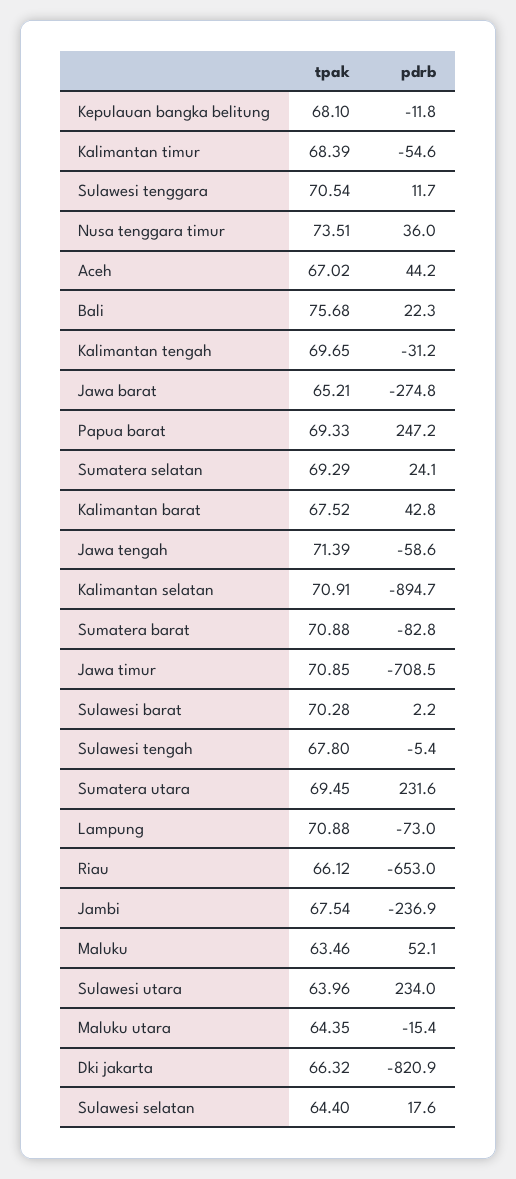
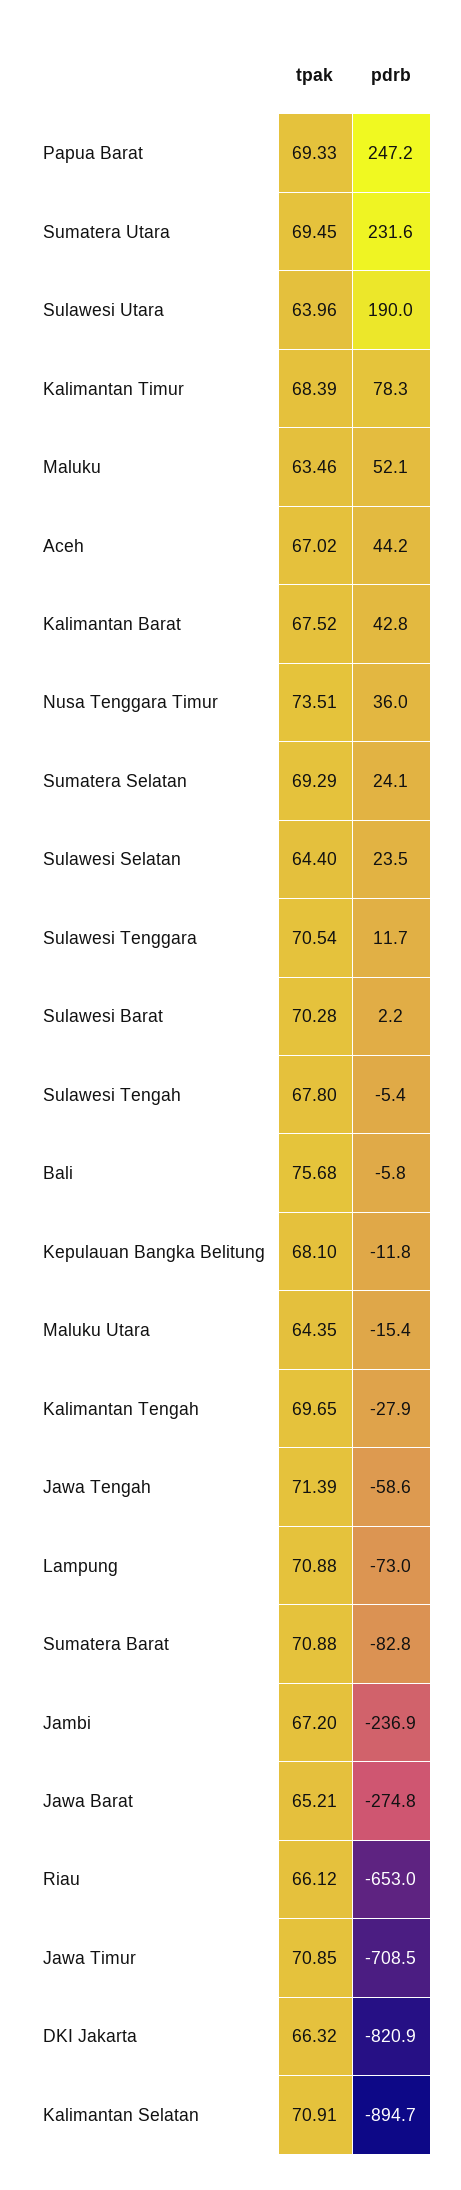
  {
    "tpak": {
      "Kepulauan bangka belitung": 68.1,
      "Kalimantan timur": 68.39,
      "Sulawesi tenggara": 70.54,
      "Nusa tenggara timur": 73.51,
      "Aceh": 67.02,
      "Bali": 75.68,
      "Kalimantan tengah": 69.65,
      "Jawa barat": 65.21,
      "Papua barat": 69.33,
      "Sumatera selatan": 69.29,
      "Kalimantan barat": 67.52,
      "Jawa tengah": 71.39,
      "Kalimantan selatan": 70.91,
      "Sumatera barat": 70.88,
      "Jawa timur": 70.85,
      "Sulawesi barat": 70.28,
      "Sulawesi tengah": 67.8,
      "Sumatera utara": 69.45,
      "Lampung": 70.88,
      "Riau": 66.12,
-     "Jambi": 67.54,
+     "Jambi": 67.2,
      "Maluku": 63.46,
      "Sulawesi utara": 63.96,
      "Maluku utara": 64.35,
      "Dki jakarta": 66.32,
      "Sulawesi selatan": 64.4
    },
    "pdrb": {
      "Kepulauan bangka belitung": -11.8,
-     "Kalimantan timur": -54.6,
+     "Kalimantan timur": 78.3,
      "Sulawesi tenggara": 11.7,
      "Nusa tenggara timur": 36,
      "Aceh": 44.2,
-     "Bali": 22.3,
+     "Bali": -5.8,
-     "Kalimantan tengah": -31.2,
+     "Kalimantan tengah": -27.9,
      "Jawa barat": -274.8,
      "Papua barat": 247.2,
      "Sumatera selatan": 24.1,
      "Kalimantan barat": 42.8,
      "Jawa tengah": -58.6,
      "Kalimantan selatan": -894.7,
      "Sumatera barat": -82.8,
      "Jawa timur": -708.5,
      "Sulawesi barat": 2.2,
      "Sulawesi tengah": -5.4,
      "Sumatera utara": 231.6,
      "Lampung": -73,
      "Riau": -653,
      "Jambi": -236.9,
      "Maluku": 52.1,
-     "Sulawesi utara": 234,
+     "Sulawesi utara": 190,
      "Maluku utara": -15.4,
      "Dki jakarta": -820.9,
-     "Sulawesi selatan": 17.6
+     "Sulawesi selatan": 23.5
    }
  }

